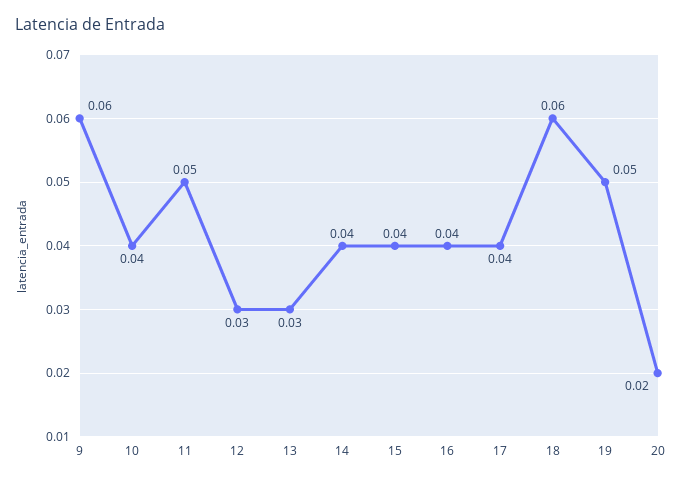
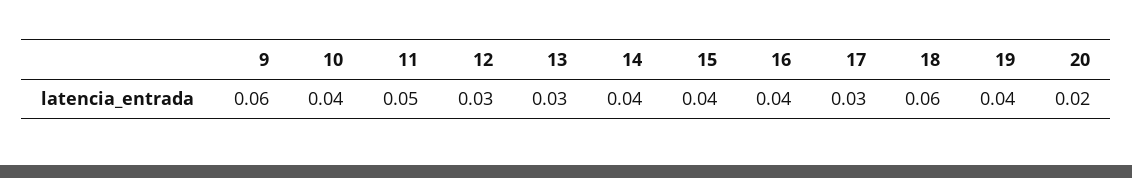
  {
    "9": 0.06,
    "10": 0.04,
    "11": 0.05,
    "12": 0.03,
    "13": 0.03,
    "14": 0.04,
    "15": 0.04,
    "16": 0.04,
-   "17": 0.04,
+   "17": 0.03,
    "18": 0.06,
-   "19": 0.05,
+   "19": 0.04,
    "20": 0.02
  }

